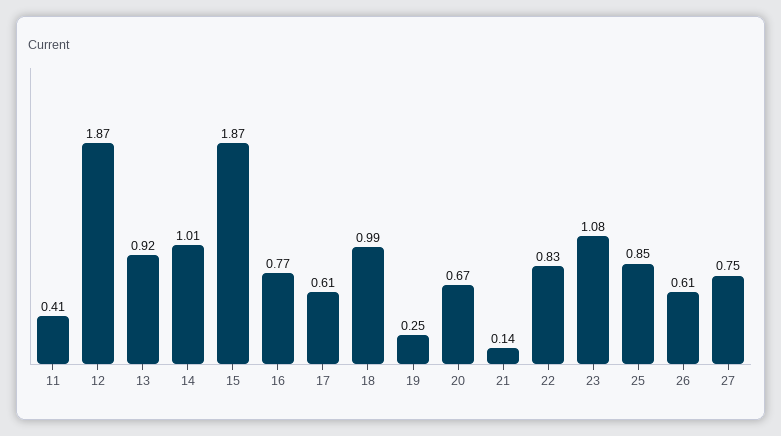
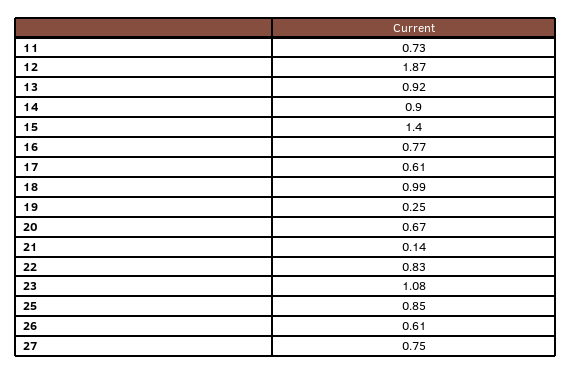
  {
-   "11": 0.41,
+   "11": 0.73,
    "12": 1.87,
    "13": 0.92,
-   "14": 1.01,
+   "14": 0.9,
-   "15": 1.87,
+   "15": 1.4,
    "16": 0.77,
    "17": 0.61,
    "18": 0.99,
    "19": 0.25,
    "20": 0.67,
    "21": 0.14,
    "22": 0.83,
    "23": 1.08,
    "25": 0.85,
    "26": 0.61,
    "27": 0.75
  }

